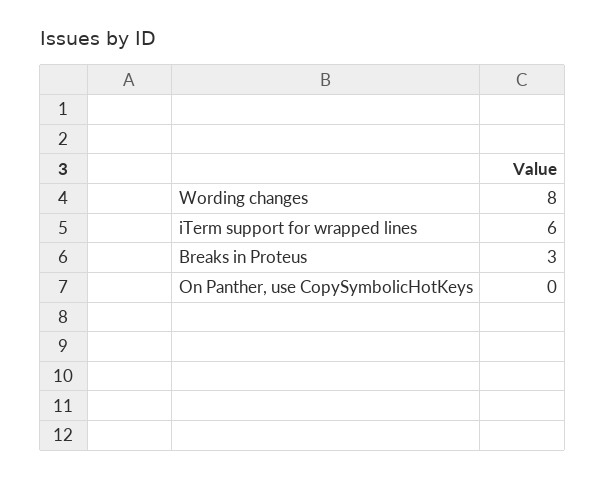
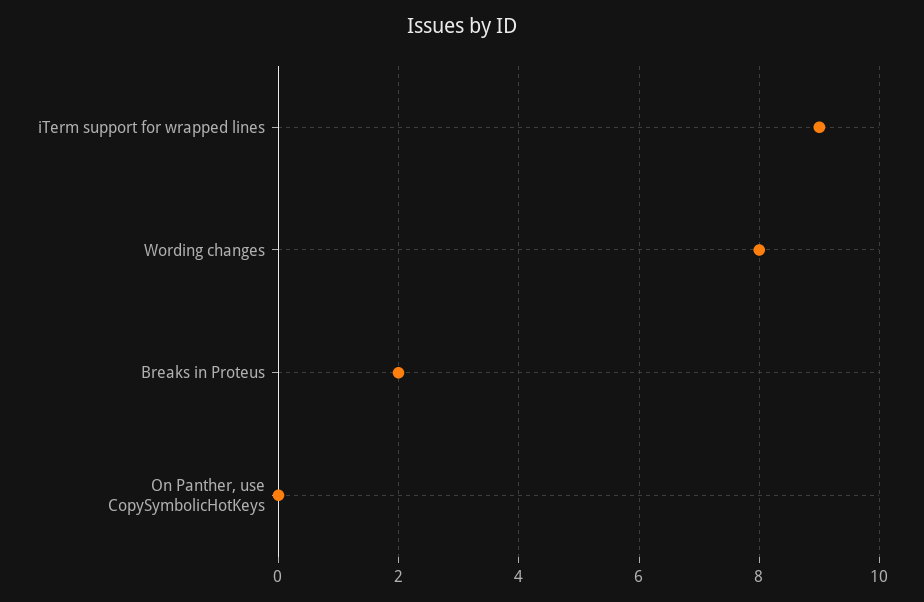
  {
    "Wording changes": 8,
-   "iTerm support for wrapped lines": 6,
+   "iTerm support for wrapped lines": 9,
-   "Breaks in Proteus": 3,
+   "Breaks in Proteus": 2,
    "On Panther, use CopySymbolicHotKeys": 0
  }

